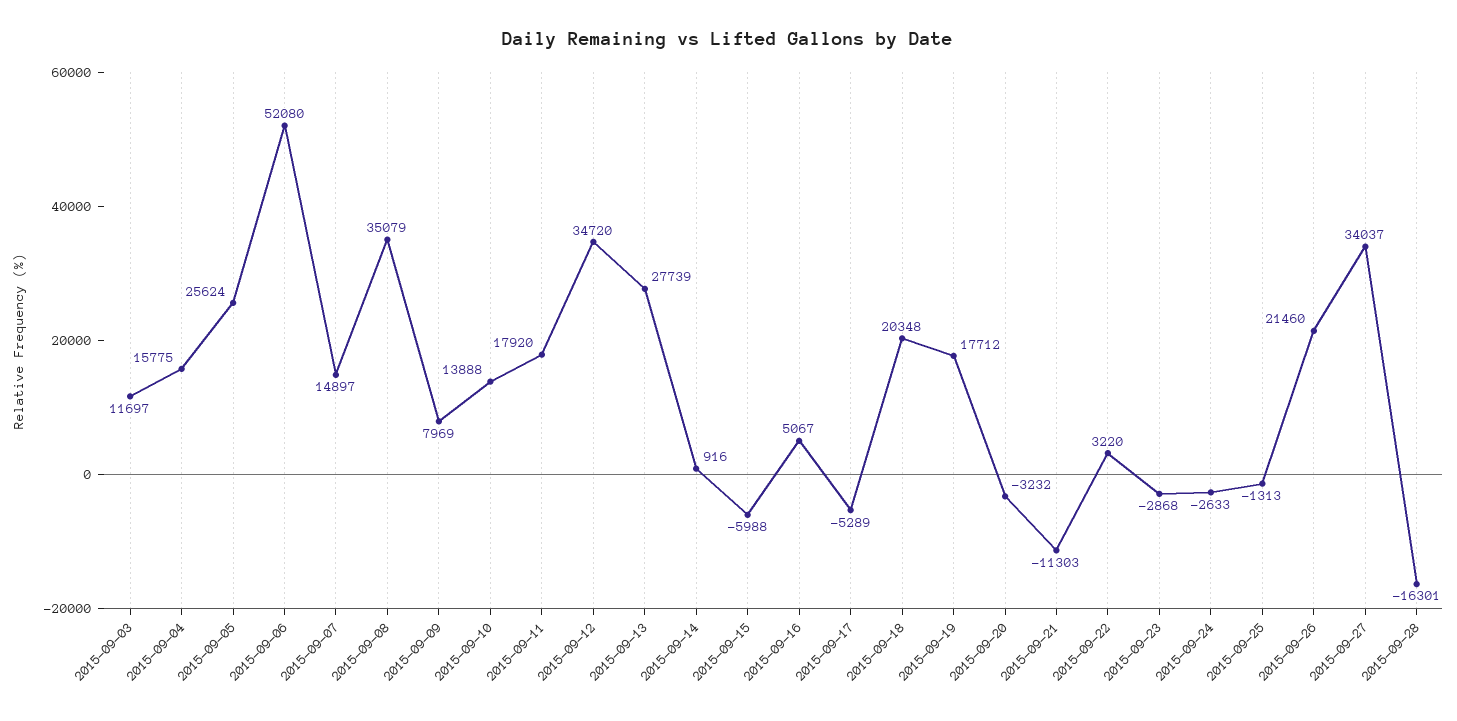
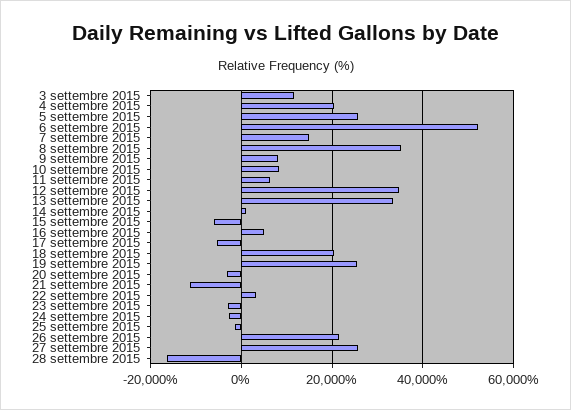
  {
    "2015-09-03": 11697,
-   "2015-09-04": 15775,
+   "2015-09-04": 20000,
    "2015-09-05": 25624,
    "2015-09-06": 52080,
    "2015-09-07": 14897,
    "2015-09-08": 35079,
    "2015-09-09": 7969,
-   "2015-09-10": 13888,
+   "2015-09-10": 8000,
-   "2015-09-11": 17920,
+   "2015-09-11": 6000,
    "2015-09-12": 34720,
-   "2015-09-13": 27739,
+   "2015-09-13": 34000,
    "2015-09-14": 916,
    "2015-09-15": -5988,
    "2015-09-16": 5067,
    "2015-09-17": -5289,
    "2015-09-18": 20348,
-   "2015-09-19": 17712,
+   "2015-09-19": 26000,
    "2015-09-20": -3232,
    "2015-09-21": -11303,
    "2015-09-22": 3220,
    "2015-09-23": -2868,
    "2015-09-24": -2633,
    "2015-09-25": -1313,
    "2015-09-26": 21460,
-   "2015-09-27": 34037,
+   "2015-09-27": 26000,
    "2015-09-28": -16301
  }

